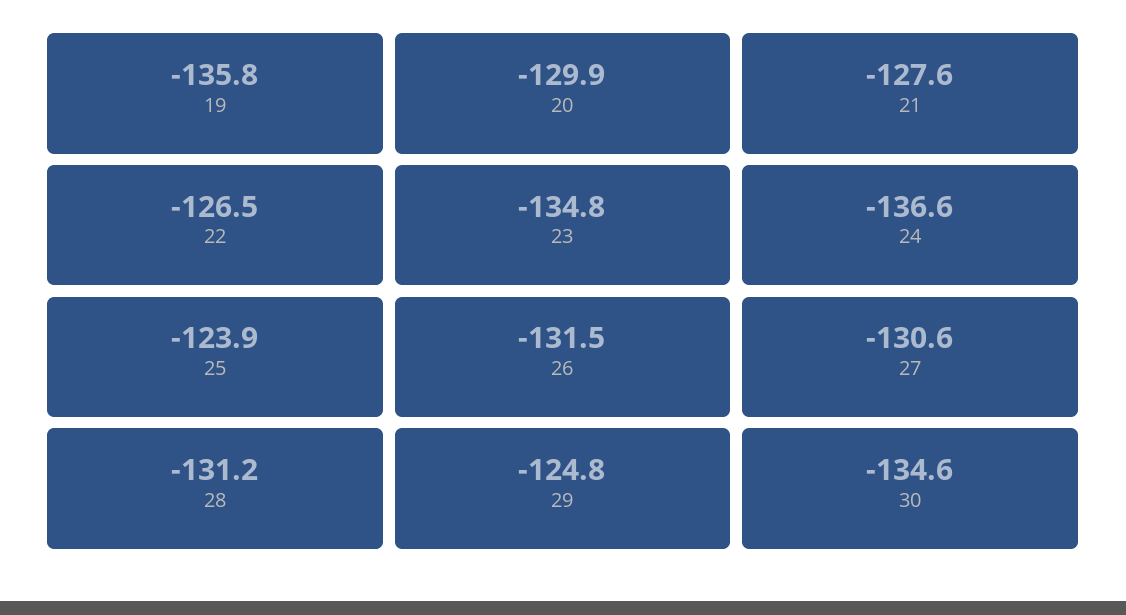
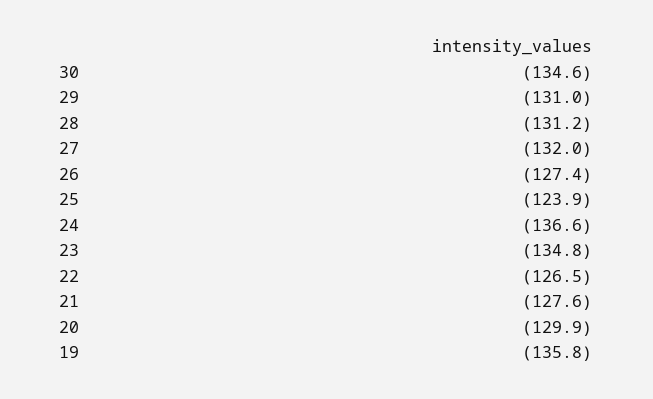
  {
    "19": -135.8,
    "20": -129.9,
    "21": -127.6,
    "22": -126.5,
    "23": -134.8,
    "24": -136.6,
    "25": -123.9,
-   "26": -131.5,
+   "26": -127.4,
-   "27": -130.6,
+   "27": -132,
    "28": -131.2,
-   "29": -124.8,
+   "29": -131,
    "30": -134.6
  }

